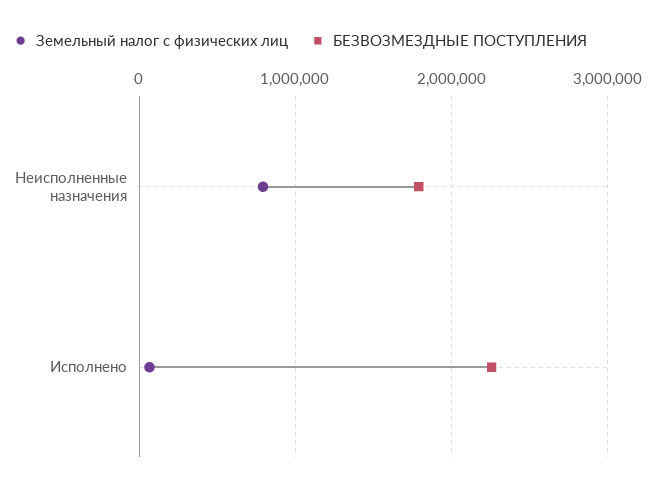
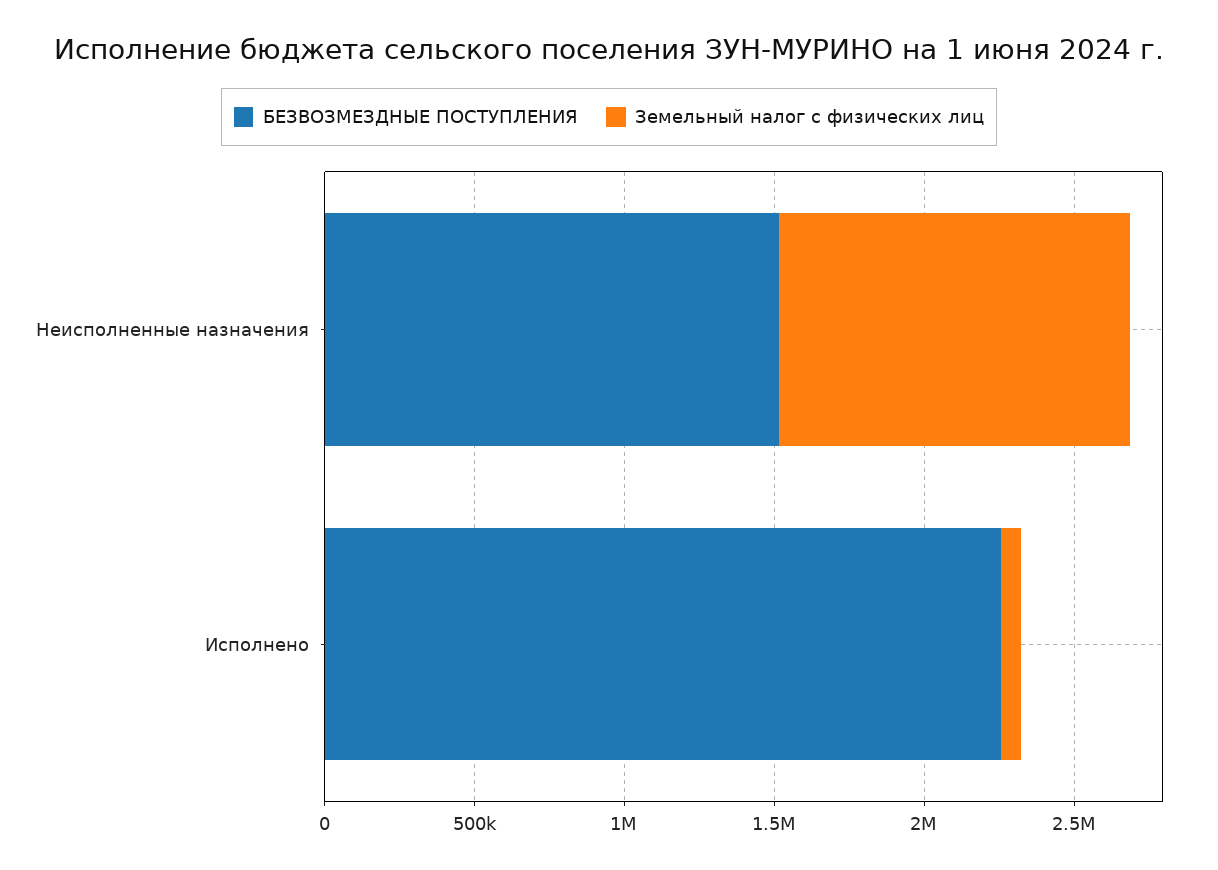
  {
    "Земельный налог с физических лиц": {
-     "Неисполненные назначения": 800000,
+     "Неисполненные назначения": 1200000,
      "Исполнено": 100000
    },
    "БЕЗВОЗМЕЗДНЫЕ ПОСТУПЛЕНИЯ": {
-     "Неисполненные назначения": 1800000,
+     "Неисполненные назначения": 1500000,
      "Исполнено": 2300000
    }
  }

